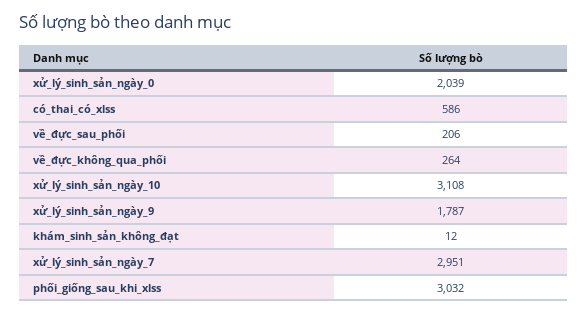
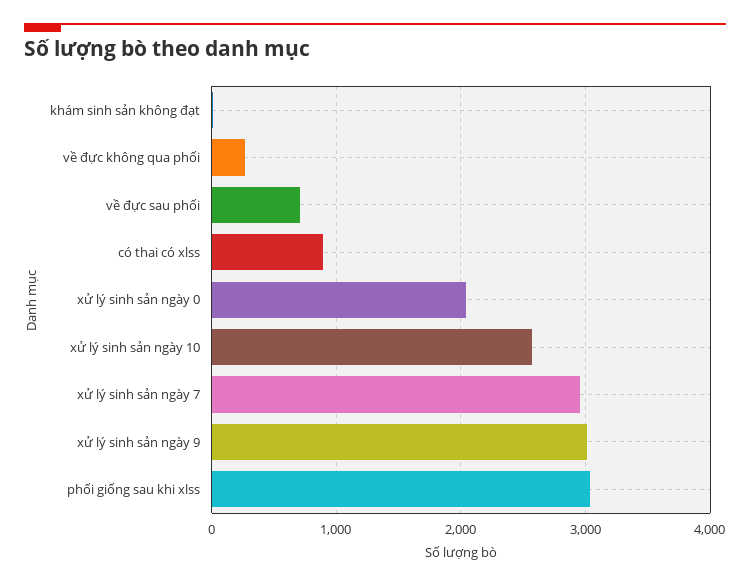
  {
    "xử_lý_sinh_sản_ngày_0": 2039,
-   "có_thai_có_xlss": 586,
+   "có_thai_có_xlss": 900,
-   "về_đực_sau_phối": 206,
+   "về_đực_sau_phối": 700,
    "về_đực_không_qua_phối": 264,
-   "xử_lý_sinh_sản_ngày_10": 3108,
+   "xử_lý_sinh_sản_ngày_10": 2600,
-   "xử_lý_sinh_sản_ngày_9": 1787,
+   "xử_lý_sinh_sản_ngày_9": 3000,
    "khám_sinh_sản_không_đạt": 12,
    "xử_lý_sinh_sản_ngày_7": 2951,
    "phối_giống_sau_khi_xlss": 3032
  }

